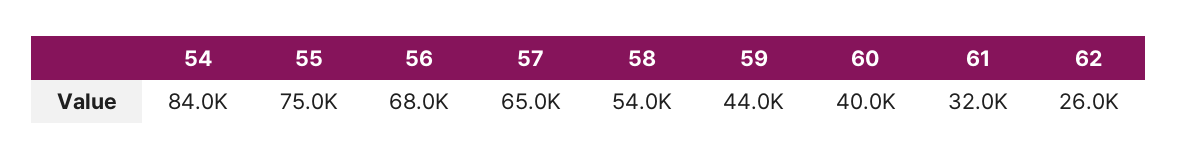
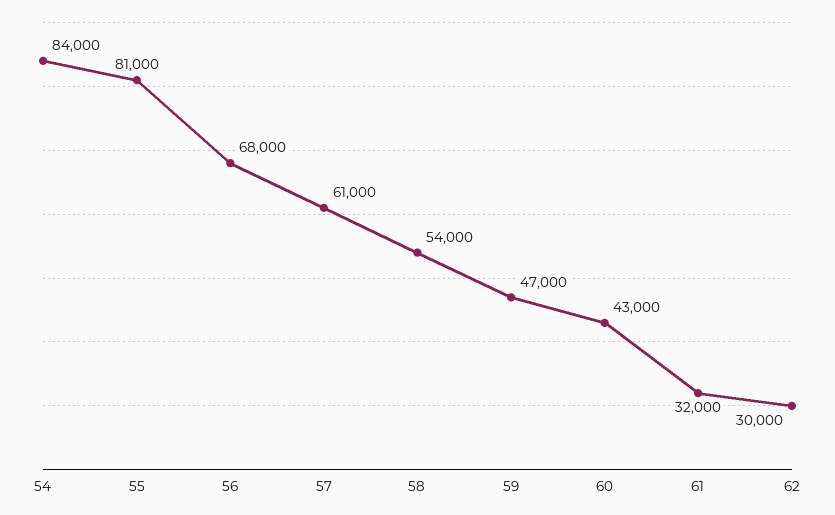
  {
    "54": 84000,
-   "55": 75000,
+   "55": 81000,
    "56": 68000,
-   "57": 65000,
+   "57": 61000,
    "58": 54000,
-   "59": 44000,
+   "59": 47000,
-   "60": 40000,
+   "60": 43000,
    "61": 32000,
-   "62": 26000
+   "62": 30000
  }

